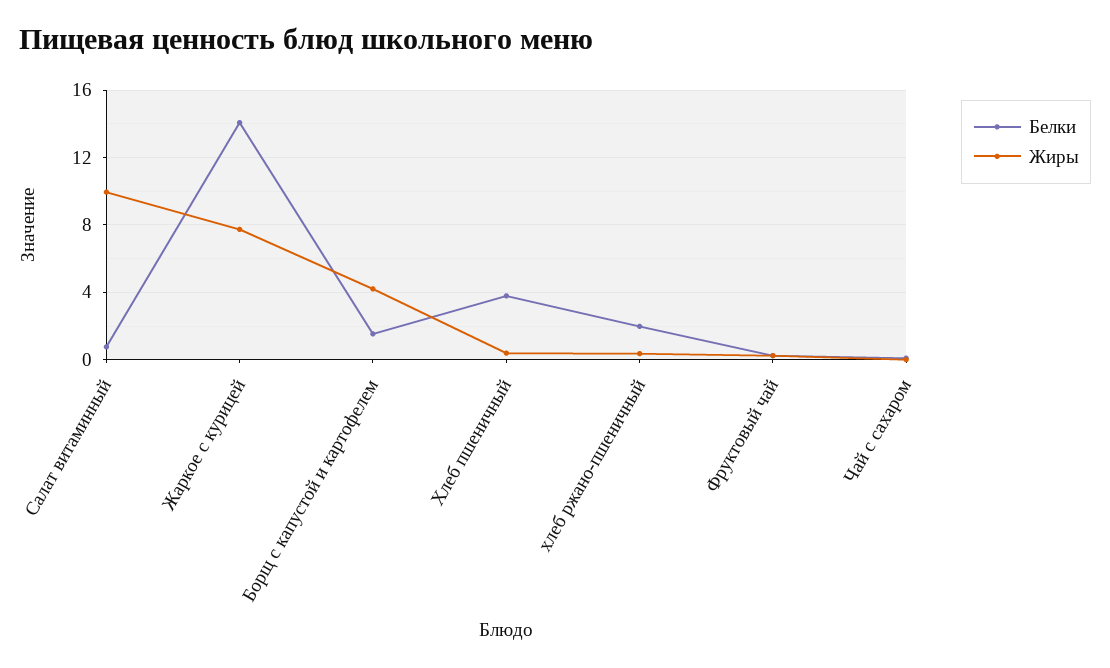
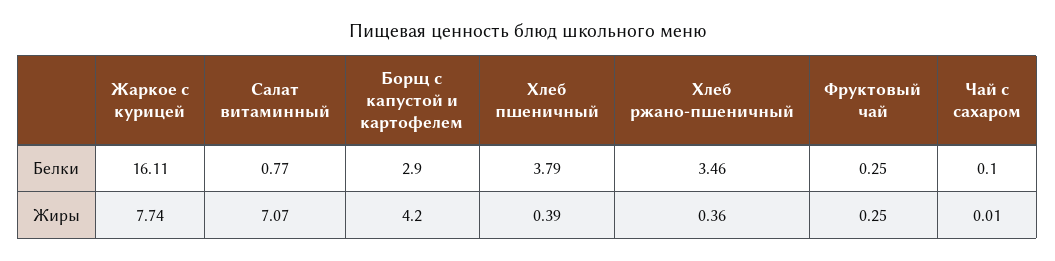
  {
    "Белки": {
      "Салат витаминный": 0.77,
-     "Жаркое с курицей": 14,
+     "Жаркое с курицей": 16.11,
-     "Борщ с капустой и картофелем": 1.5,
+     "Борщ с капустой и картофелем": 2.9,
      "Хлеб пшеничный": 3.79,
-     "хлеб ржано-пшеничный": 2,
+     "хлеб ржано-пшеничный": 3.46,
      "Фруктовый чай": 0.25,
      "Чай с сахаром": 0.1
    },
    "Жиры": {
-     "Салат витаминный": 10,
+     "Салат витаминный": 7.07,
      "Жаркое с курицей": 7.74,
      "Борщ с капустой и картофелем": 4.2,
      "Хлеб пшеничный": 0.39,
      "хлеб ржано-пшеничный": 0.36,
      "Фруктовый чай": 0.25,
      "Чай с сахаром": 0.01
    }
  }

